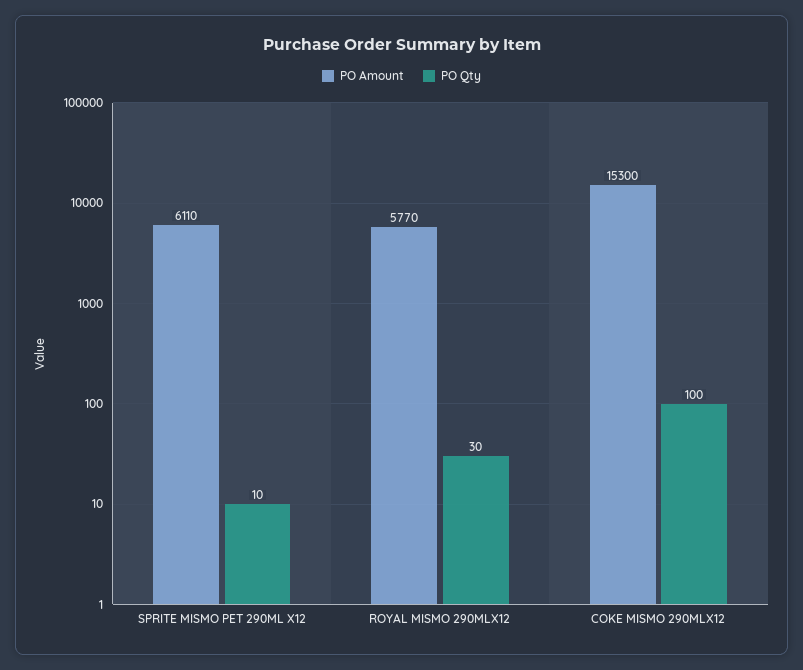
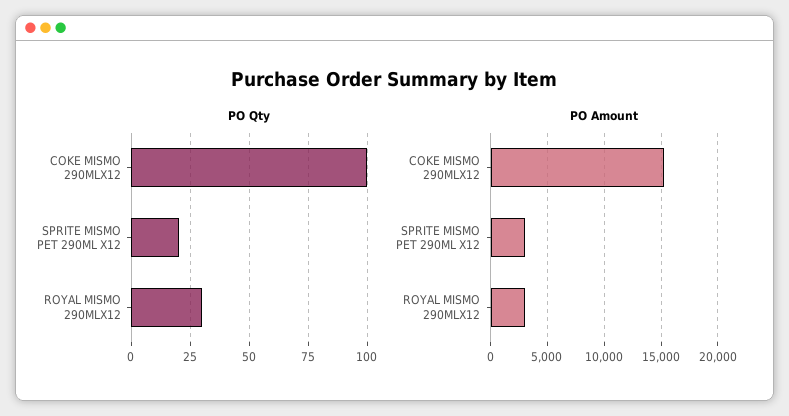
  {
    "PO Amount": {
-     "SPRITE MISMO PET 290ML X12": 6110,
+     "SPRITE MISMO PET 290ML X12": 3000,
-     "ROYAL MISMO 290MLX12": 5770,
+     "ROYAL MISMO 290MLX12": 3000,
      "COKE MISMO 290MLX12": 15300
    },
    "PO Qty": {
-     "SPRITE MISMO PET 290ML X12": 10,
+     "SPRITE MISMO PET 290ML X12": 20,
      "ROYAL MISMO 290MLX12": 30,
      "COKE MISMO 290MLX12": 100
    }
  }

